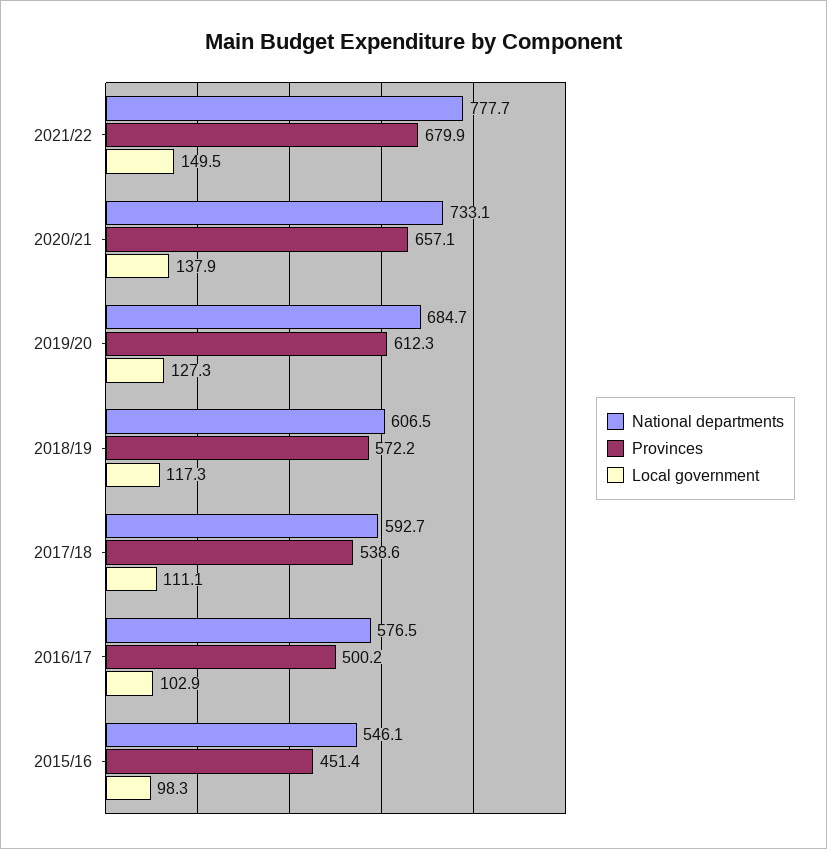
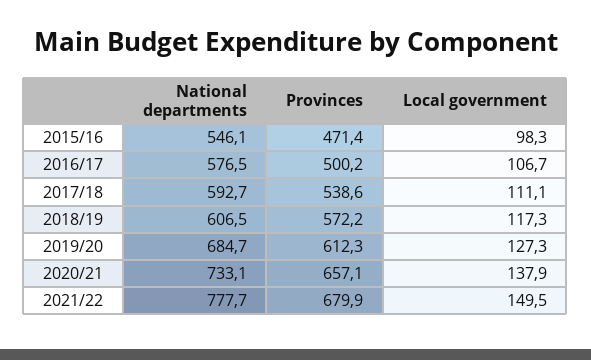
  {
    "National departments": {
      "2021/22": 777.7,
      "2020/21": 733.1,
      "2019/20": 684.7,
      "2018/19": 606.5,
      "2017/18": 592.7,
      "2016/17": 576.5,
      "2015/16": 546.1
    },
    "Provinces": {
      "2021/22": 679.9,
      "2020/21": 657.1,
      "2019/20": 612.3,
      "2018/19": 572.2,
      "2017/18": 538.6,
      "2016/17": 500.2,
-     "2015/16": 451.4
+     "2015/16": 471.4
    },
    "Local government": {
      "2021/22": 149.5,
      "2020/21": 137.9,
      "2019/20": 127.3,
      "2018/19": 117.3,
      "2017/18": 111.1,
-     "2016/17": 102.9,
+     "2016/17": 106.7,
      "2015/16": 98.3
    }
  }

